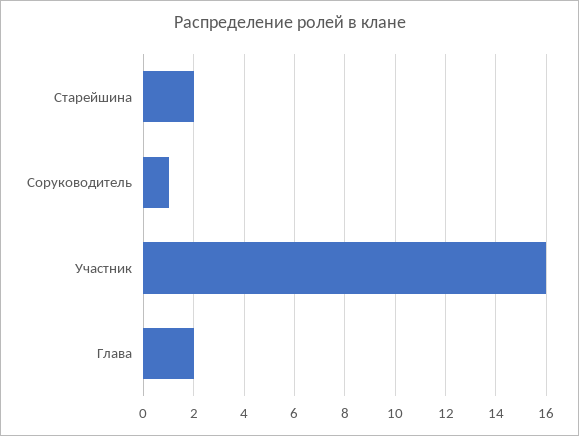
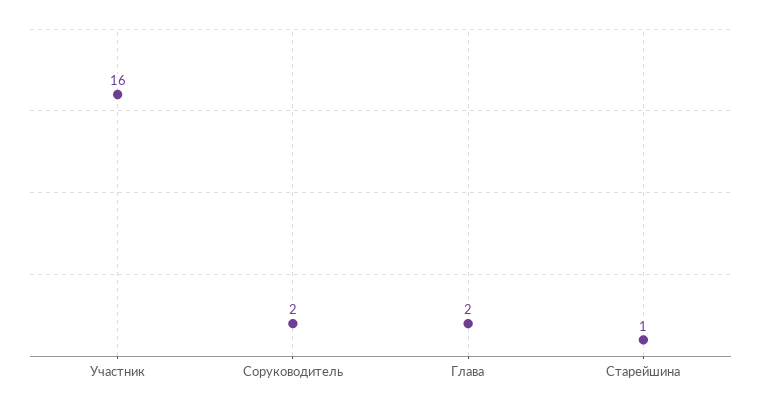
  {
-   "Старейшина": 2,
+   "Старейшина": 1,
-   "Соруководитель": 1,
+   "Соруководитель": 2,
    "Участник": 16,
    "Глава": 2
  }

